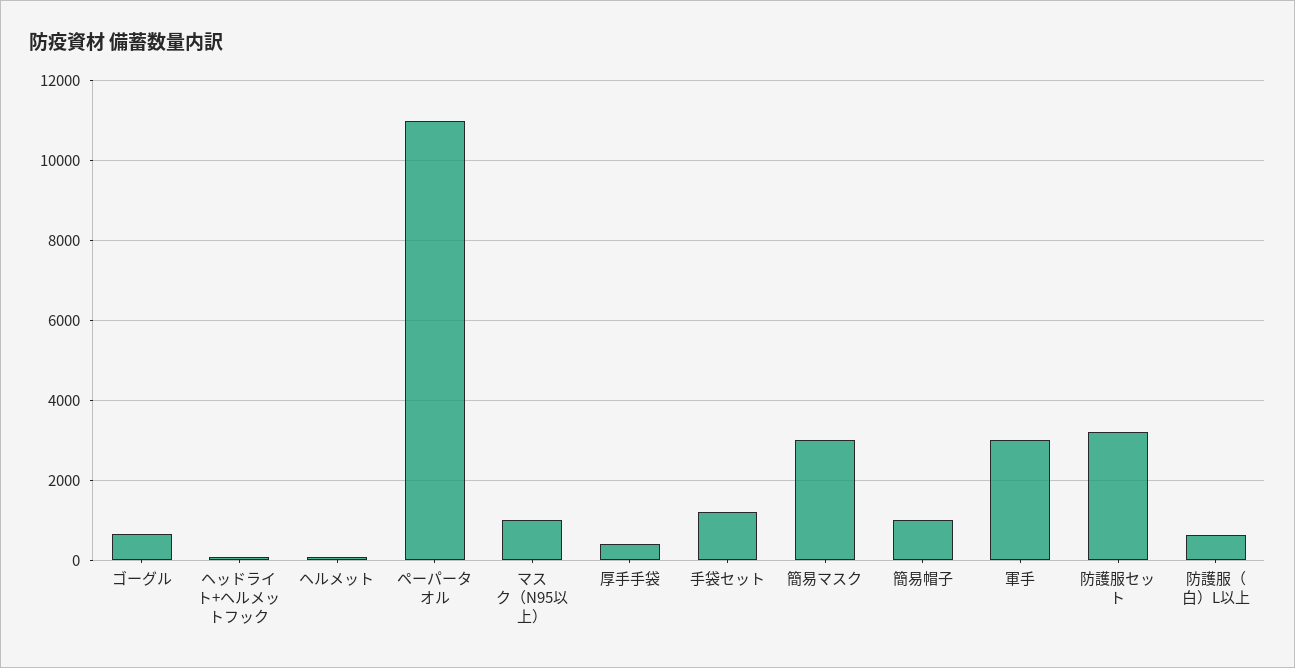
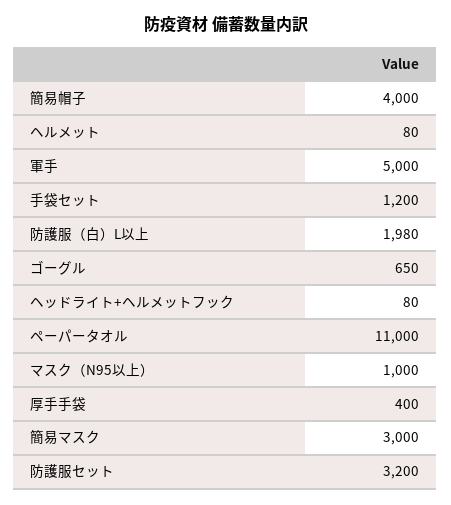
  {
    "ゴーグル": 650,
    "ヘッドライト+ヘルメットフック": 80,
    "ヘルメット": 80,
    "ペーパータオル": 11000,
    "マスク（N95以上）": 1000,
    "厚手手袋": 400,
    "手袋セット": 1200,
    "簡易マスク": 3000,
-   "簡易帽子": 1000,
+   "簡易帽子": 4000,
-   "軍手": 3000,
+   "軍手": 5000,
    "防護服セット": 3200,
-   "防護服（白）L以上": 600
+   "防護服（白）L以上": 1980
  }

